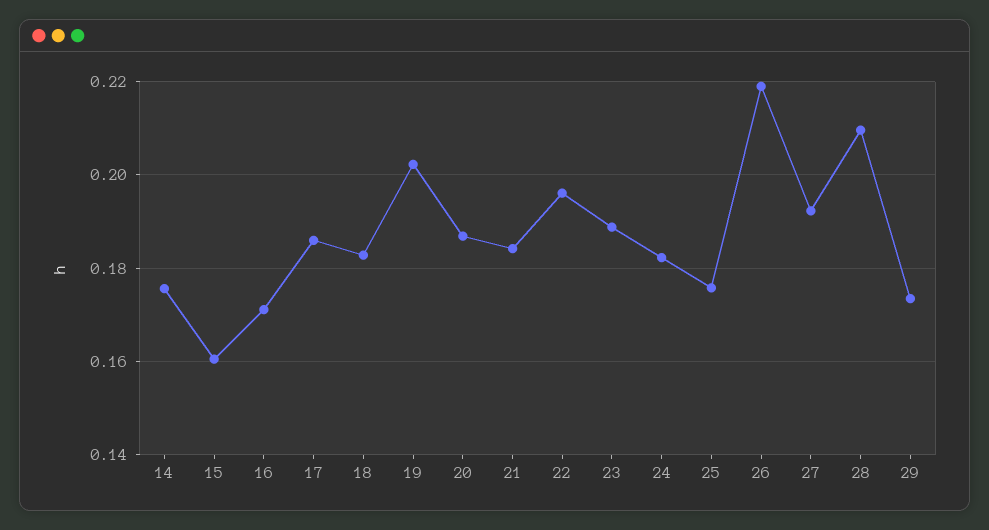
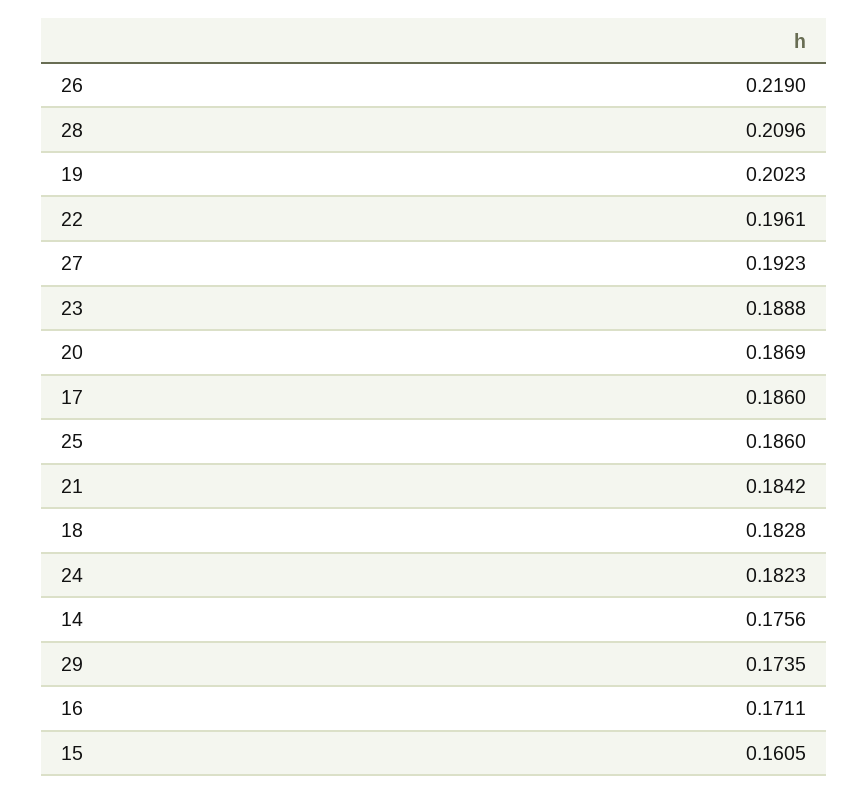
  {
    "14": 0.1756,
    "15": 0.1605,
    "16": 0.1711,
    "17": 0.186,
    "18": 0.1828,
    "19": 0.2023,
    "20": 0.1869,
    "21": 0.1842,
    "22": 0.1961,
    "23": 0.1888,
    "24": 0.1823,
-   "25": 0.176,
+   "25": 0.186,
    "26": 0.219,
    "27": 0.1923,
    "28": 0.2096,
    "29": 0.1735
  }

